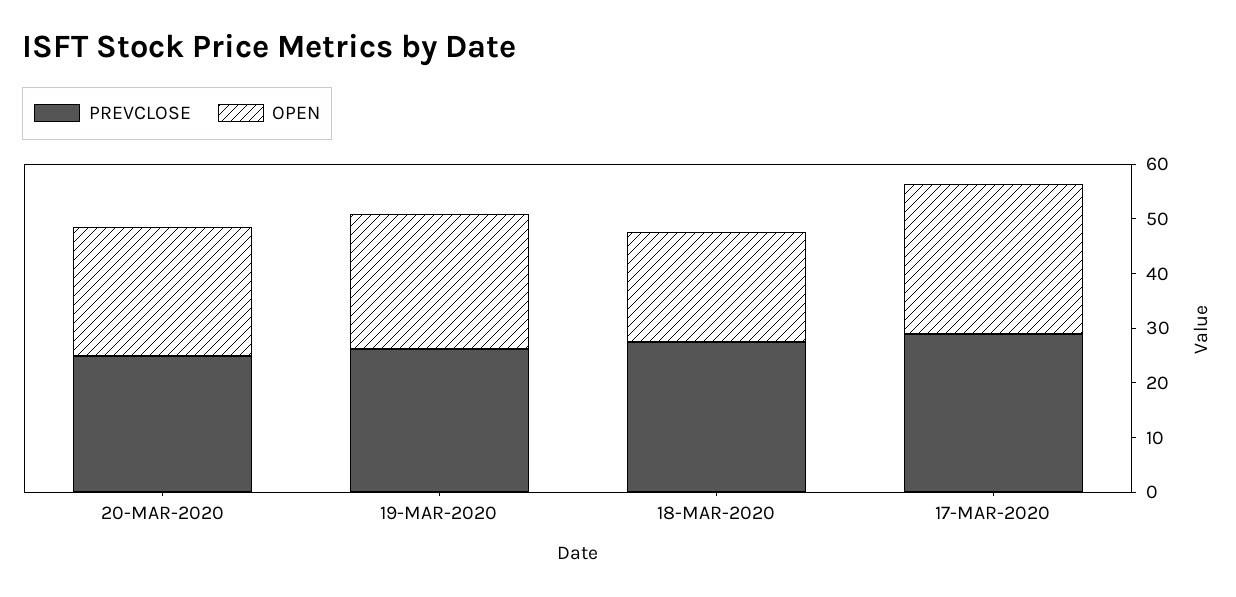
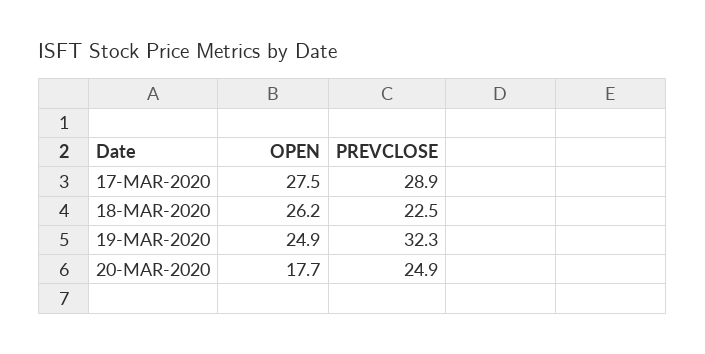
  {
    "PREVCLOSE": {
      "20-MAR-2020": 24.9,
-     "19-MAR-2020": 26,
+     "19-MAR-2020": 32.3,
-     "18-MAR-2020": 28,
+     "18-MAR-2020": 22.5,
      "17-MAR-2020": 28.9
    },
    "OPEN": {
-     "20-MAR-2020": 24,
+     "20-MAR-2020": 17.7,
      "19-MAR-2020": 24.9,
-     "18-MAR-2020": 20,
+     "18-MAR-2020": 26.2,
      "17-MAR-2020": 27.5
    }
  }

